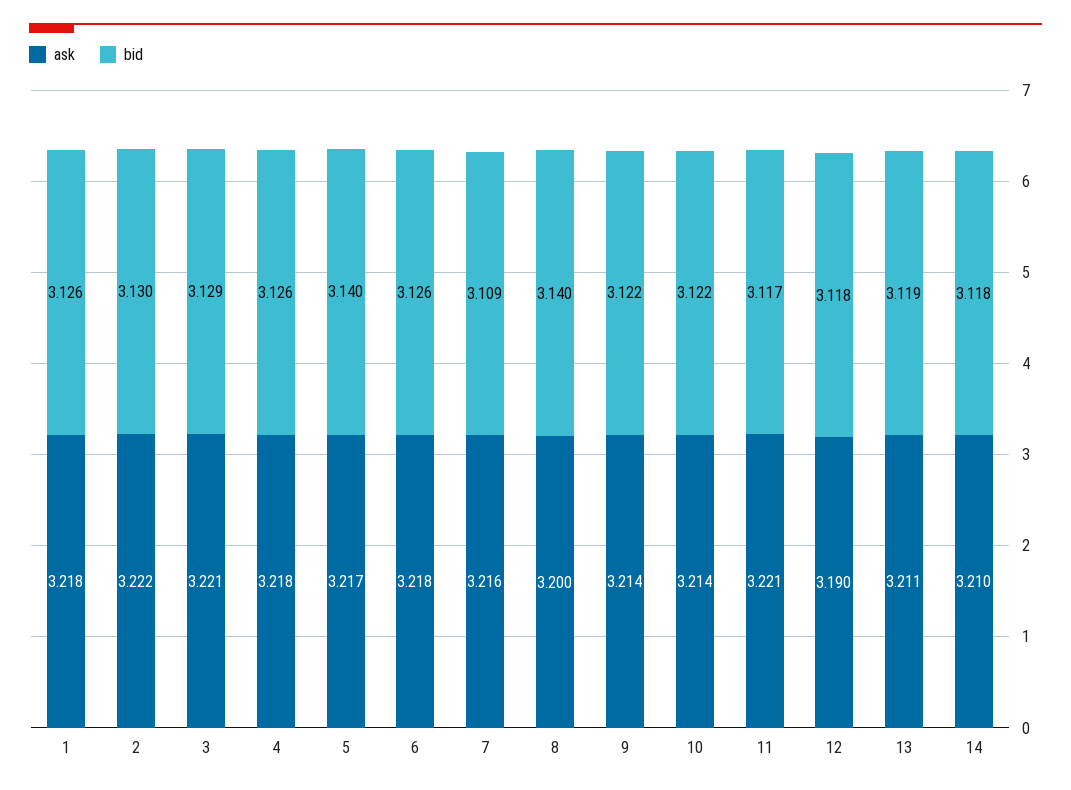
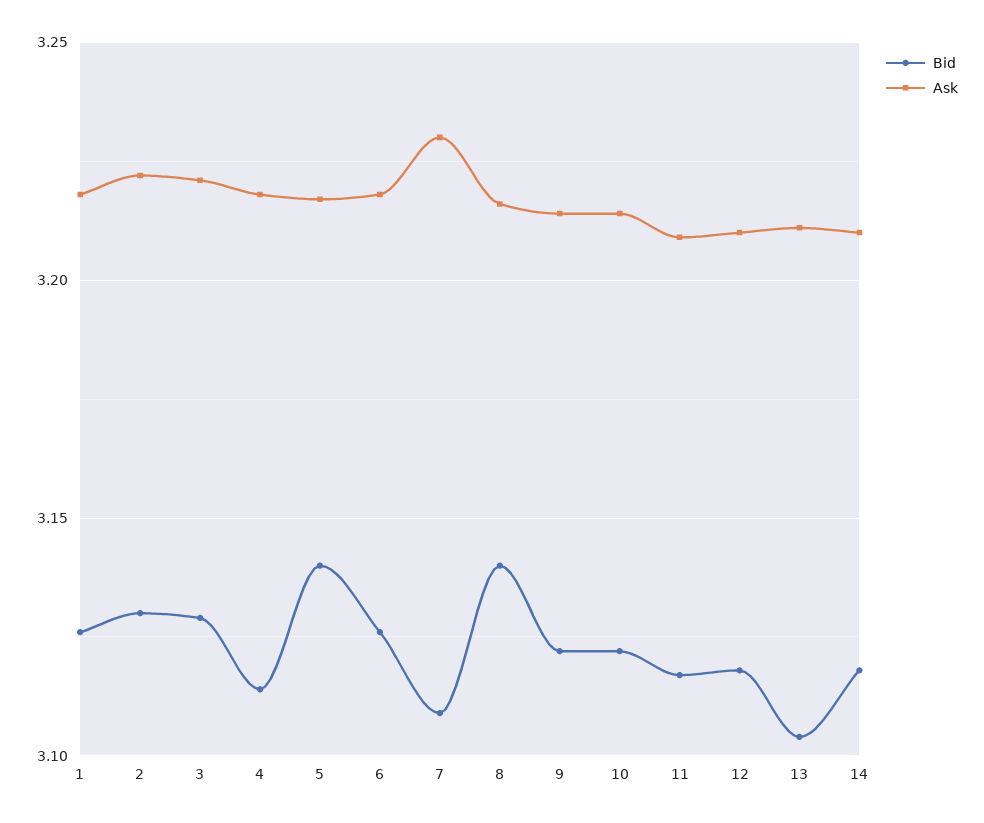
  {
    "ask": {
      "1": 3.218,
      "2": 3.222,
      "3": 3.221,
      "4": 3.218,
      "5": 3.217,
      "6": 3.218,
-     "7": 3.216,
+     "7": 3.23,
-     "8": 3.2,
+     "8": 3.215,
      "9": 3.214,
      "10": 3.214,
-     "11": 3.221,
+     "11": 3.21,
-     "12": 3.19,
+     "12": 3.21,
      "13": 3.211,
      "14": 3.21
    },
    "bid": {
      "1": 3.126,
      "2": 3.13,
      "3": 3.129,
-     "4": 3.126,
+     "4": 3.115,
      "5": 3.14,
      "6": 3.126,
      "7": 3.109,
      "8": 3.14,
      "9": 3.122,
      "10": 3.122,
      "11": 3.117,
      "12": 3.118,
-     "13": 3.119,
+     "13": 3.105,
      "14": 3.118
    }
  }

